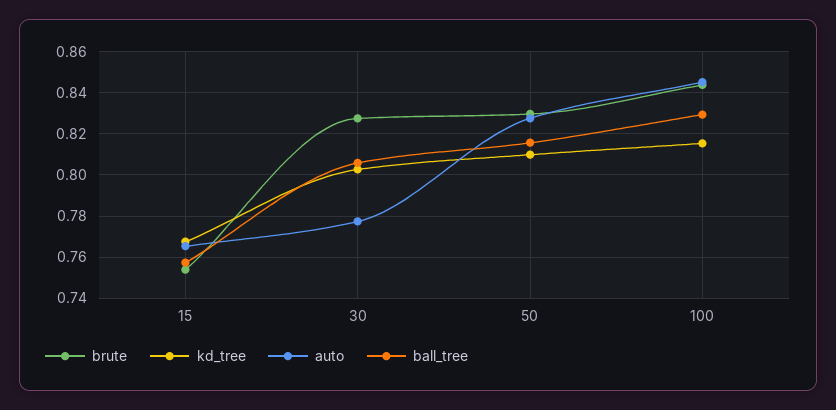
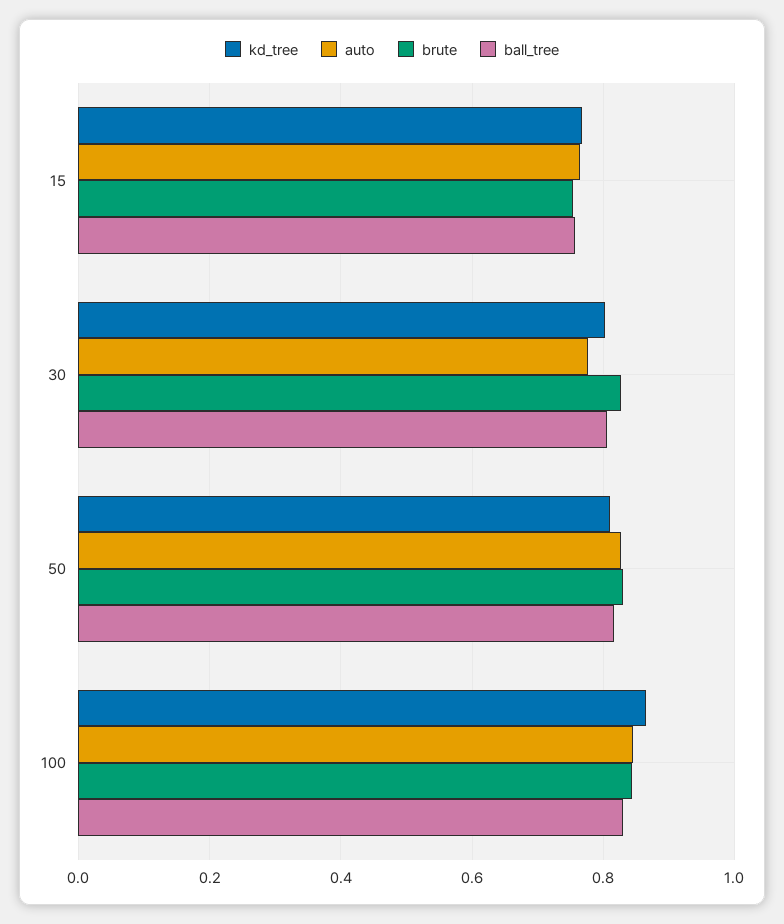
  {
    "brute": {
      "15": 0.755,
      "30": 0.83,
      "50": 0.83,
      "100": 0.845
    },
    "kd_tree": {
      "15": 0.77,
      "30": 0.805,
      "50": 0.81,
-     "100": 0.815
+     "100": 0.86
    },
    "auto": {
      "15": 0.765,
      "30": 0.775,
      "50": 0.83,
      "100": 0.845
    },
    "ball_tree": {
      "15": 0.755,
      "30": 0.805,
      "50": 0.815,
      "100": 0.83
    }
  }

